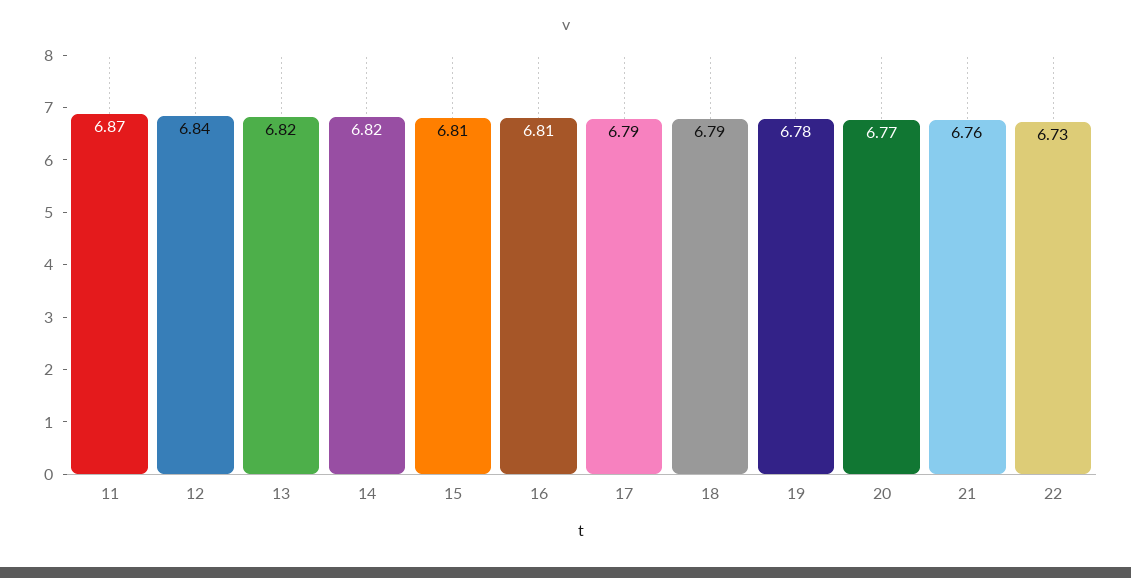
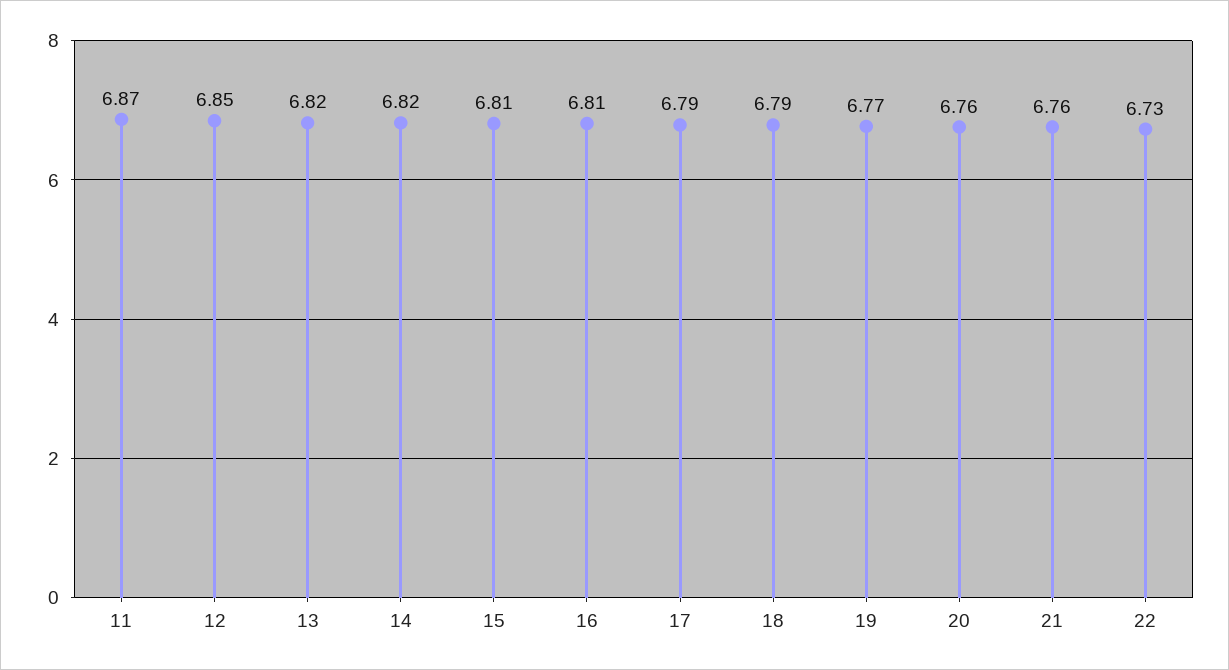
  {
    "11": 6.87,
-   "12": 6.84,
+   "12": 6.85,
    "13": 6.82,
    "14": 6.82,
    "15": 6.81,
    "16": 6.81,
    "17": 6.79,
    "18": 6.79,
-   "19": 6.78,
+   "19": 6.77,
-   "20": 6.77,
+   "20": 6.76,
    "21": 6.76,
    "22": 6.73
  }

